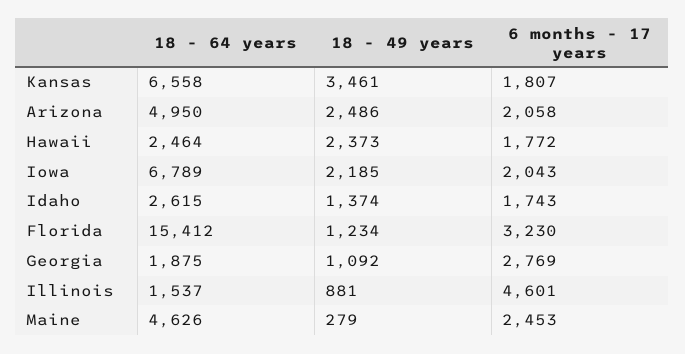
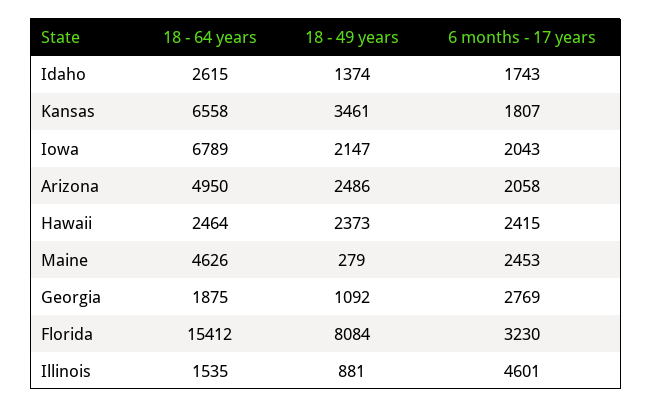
  {
    "18 - 64 years": {
      "Kansas": 6558,
      "Arizona": 4950,
      "Hawaii": 2464,
      "Iowa": 6789,
      "Idaho": 2615,
      "Florida": 15412,
      "Georgia": 1875,
-     "Illinois": 1537,
+     "Illinois": 1535,
      "Maine": 4626
    },
    "18 - 49 years": {
      "Kansas": 3461,
      "Arizona": 2486,
      "Hawaii": 2373,
-     "Iowa": 2185,
+     "Iowa": 2147,
      "Idaho": 1374,
-     "Florida": 1234,
+     "Florida": 8084,
      "Georgia": 1092,
      "Illinois": 881,
      "Maine": 279
    },
    "6 months - 17 years": {
      "Kansas": 1807,
      "Arizona": 2058,
-     "Hawaii": 1772,
+     "Hawaii": 2415,
      "Iowa": 2043,
      "Idaho": 1743,
      "Florida": 3230,
      "Georgia": 2769,
      "Illinois": 4601,
      "Maine": 2453
    }
  }

